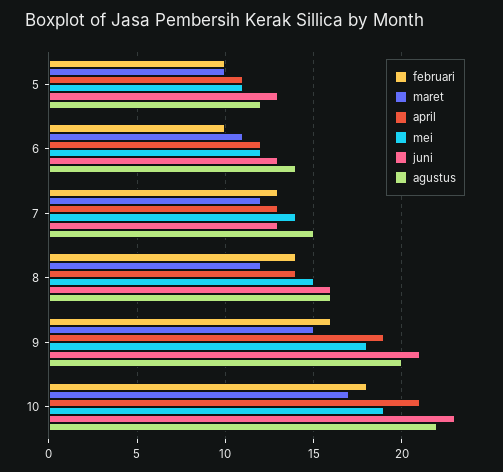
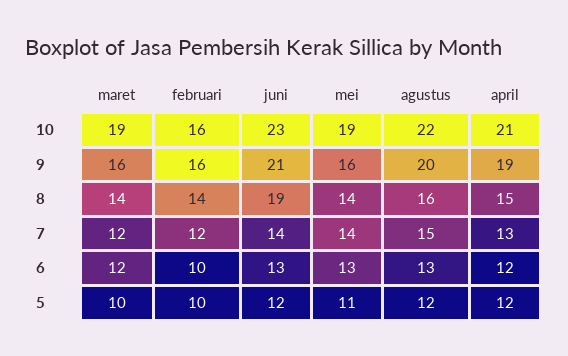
  {
    "februari": {
      "5": 10,
      "6": 10,
-     "7": 13,
+     "7": 12,
      "8": 14,
      "9": 16,
-     "10": 18
+     "10": 16
    },
    "maret": {
      "5": 10,
-     "6": 11,
+     "6": 12,
      "7": 12,
-     "8": 12,
+     "8": 14,
-     "9": 15,
+     "9": 16,
-     "10": 17
+     "10": 19
    },
    "april": {
-     "5": 11,
+     "5": 12,
      "6": 12,
      "7": 13,
-     "8": 14,
+     "8": 15,
      "9": 19,
      "10": 21
    },
    "mei": {
      "5": 11,
-     "6": 12,
+     "6": 13,
      "7": 14,
-     "8": 15,
+     "8": 14,
-     "9": 18,
+     "9": 16,
      "10": 19
    },
    "juni": {
-     "5": 13,
+     "5": 12,
      "6": 13,
-     "7": 13,
+     "7": 14,
-     "8": 16,
+     "8": 19,
      "9": 21,
      "10": 23
    },
    "agustus": {
      "5": 12,
-     "6": 14,
+     "6": 13,
      "7": 15,
      "8": 16,
      "9": 20,
      "10": 22
    }
  }

